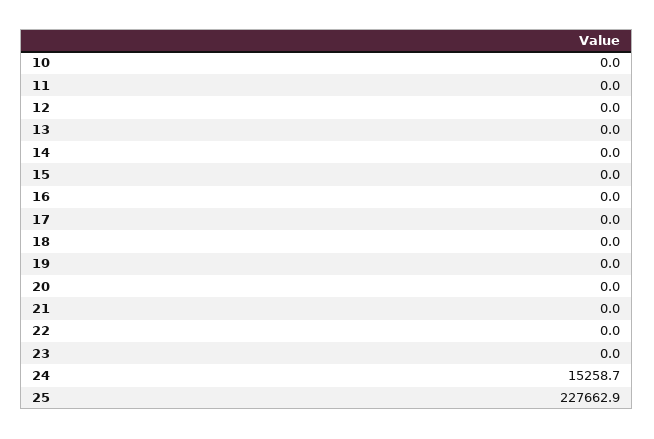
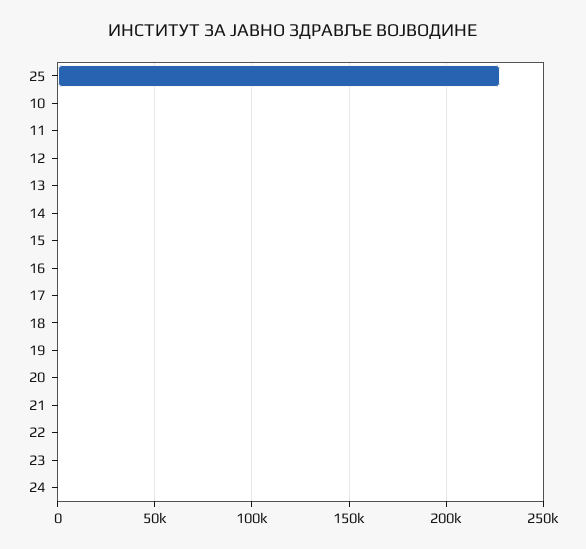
  {
    "10": 0,
    "11": 0,
    "12": 0,
    "13": 0,
    "14": 0,
    "15": 0,
    "16": 0,
    "17": 0,
    "18": 0,
    "19": 0,
    "20": 0,
    "21": 0,
    "22": 0,
    "23": 0,
-   "24": 15258.7,
+   "24": 0,
    "25": 227662.9
  }

